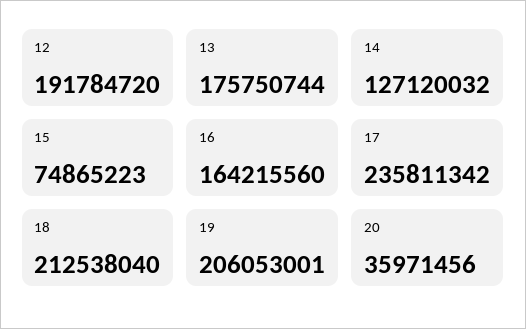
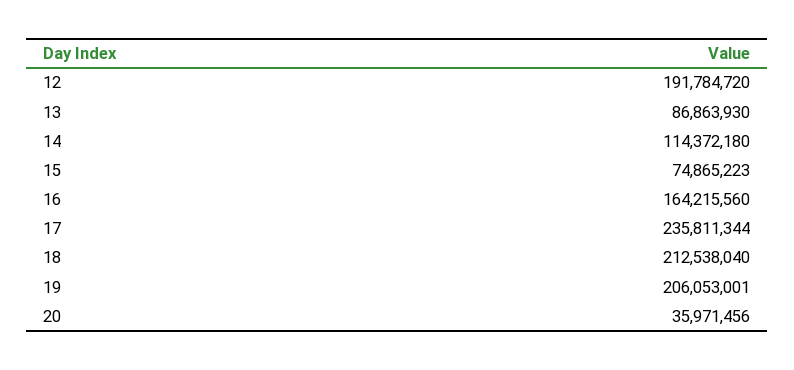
  {
    "12": 191784720,
-   "13": 175750744,
+   "13": 86863930,
-   "14": 127120032,
+   "14": 114372180,
    "15": 74865223,
    "16": 164215560,
-   "17": 235811342,
+   "17": 235811344,
    "18": 212538040,
    "19": 206053001,
    "20": 35971456
  }

